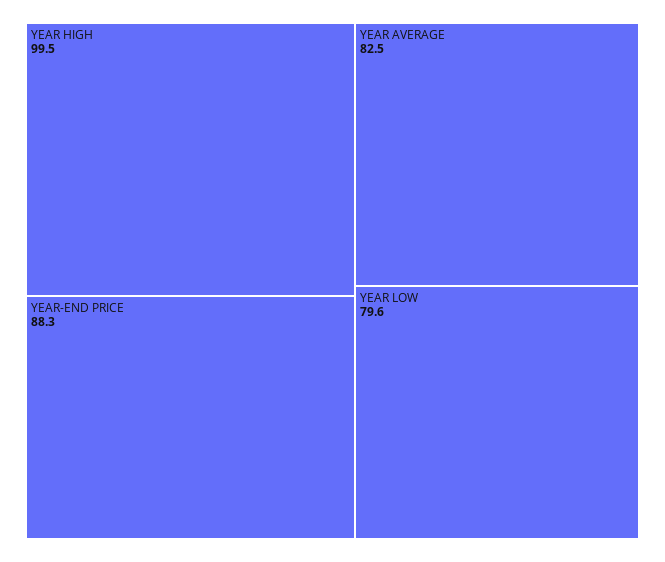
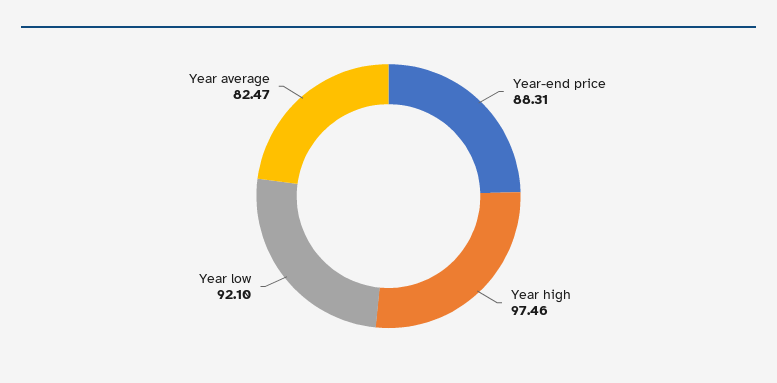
  {
-   "YEAR HIGH": 99.5,
+   "YEAR HIGH": 97.46,
    "YEAR-END PRICE": 88.31,
    "YEAR AVERAGE": 82.47,
-   "YEAR LOW": 79.6
+   "YEAR LOW": 92.1
  }

